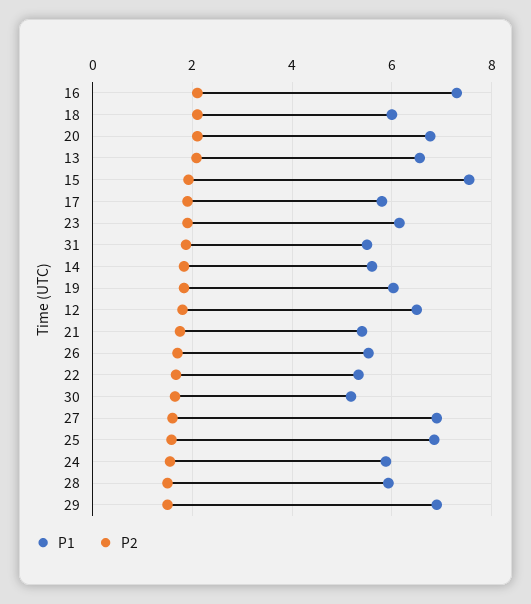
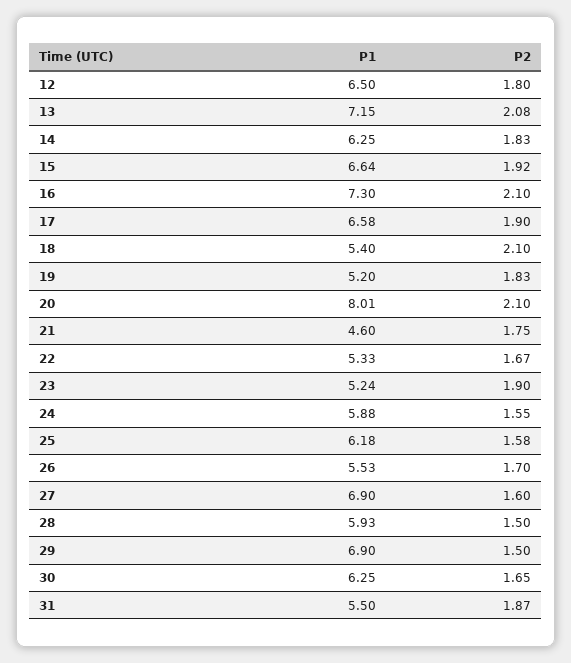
  {
    "P1": {
      "16": 7.3,
-     "18": 6,
+     "18": 5.4,
-     "20": 6.8,
+     "20": 8.01,
-     "13": 6.6,
+     "13": 7.15,
-     "15": 7.6,
+     "15": 6.64,
-     "17": 5.8,
+     "17": 6.58,
-     "23": 6.2,
+     "23": 5.24,
      "31": 5.5,
-     "14": 5.6,
+     "14": 6.25,
-     "19": 6,
+     "19": 5.2,
      "12": 6.5,
-     "21": 5.4,
+     "21": 4.6,
      "26": 5.53,
      "22": 5.33,
-     "30": 5.2,
+     "30": 6.25,
      "27": 6.9,
-     "25": 6.8,
+     "25": 6.18,
      "24": 5.88,
      "28": 5.93,
      "29": 6.9
    },
    "P2": {
      "16": 2.1,
      "18": 2.1,
      "20": 2.1,
      "13": 2.08,
      "15": 1.92,
      "17": 1.9,
      "23": 1.9,
      "31": 1.87,
      "14": 1.83,
      "19": 1.83,
      "12": 1.8,
      "21": 1.75,
      "26": 1.7,
      "22": 1.67,
      "30": 1.65,
      "27": 1.6,
      "25": 1.58,
      "24": 1.55,
      "28": 1.5,
      "29": 1.5
    }
  }

